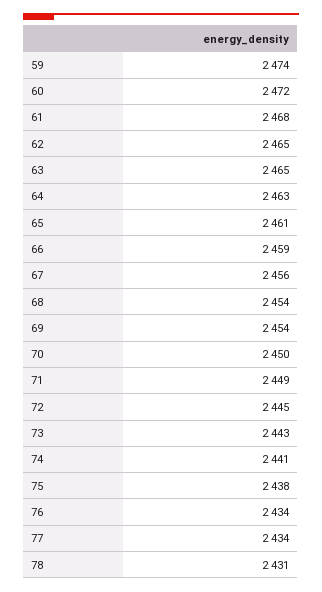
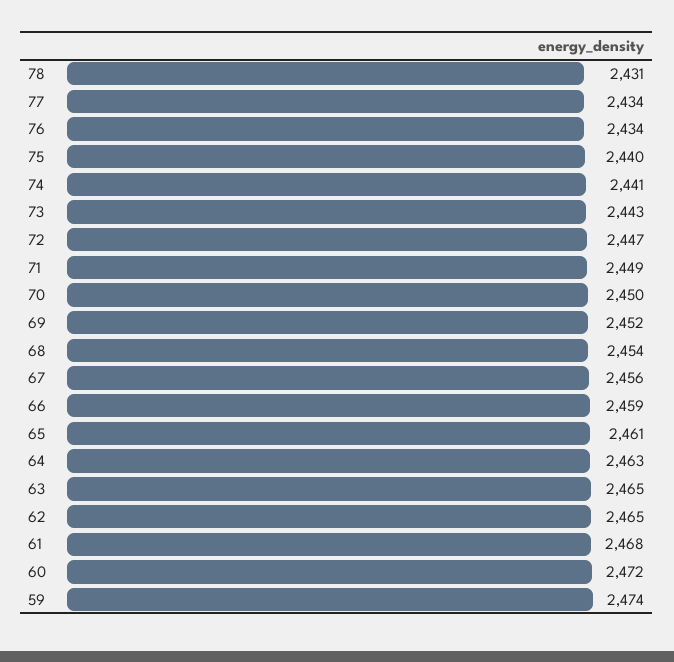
  {
    "59": 2474,
    "60": 2472,
    "61": 2468,
    "62": 2465,
    "63": 2465,
    "64": 2463,
    "65": 2461,
    "66": 2459,
    "67": 2456,
    "68": 2454,
-   "69": 2454,
+   "69": 2452,
    "70": 2450,
    "71": 2449,
-   "72": 2445,
+   "72": 2447,
    "73": 2443,
    "74": 2441,
-   "75": 2438,
+   "75": 2440,
    "76": 2434,
    "77": 2434,
    "78": 2431
  }

